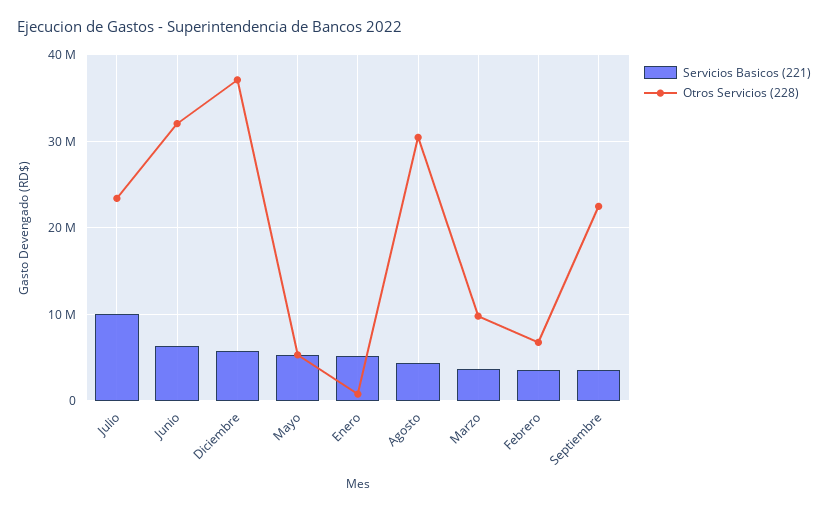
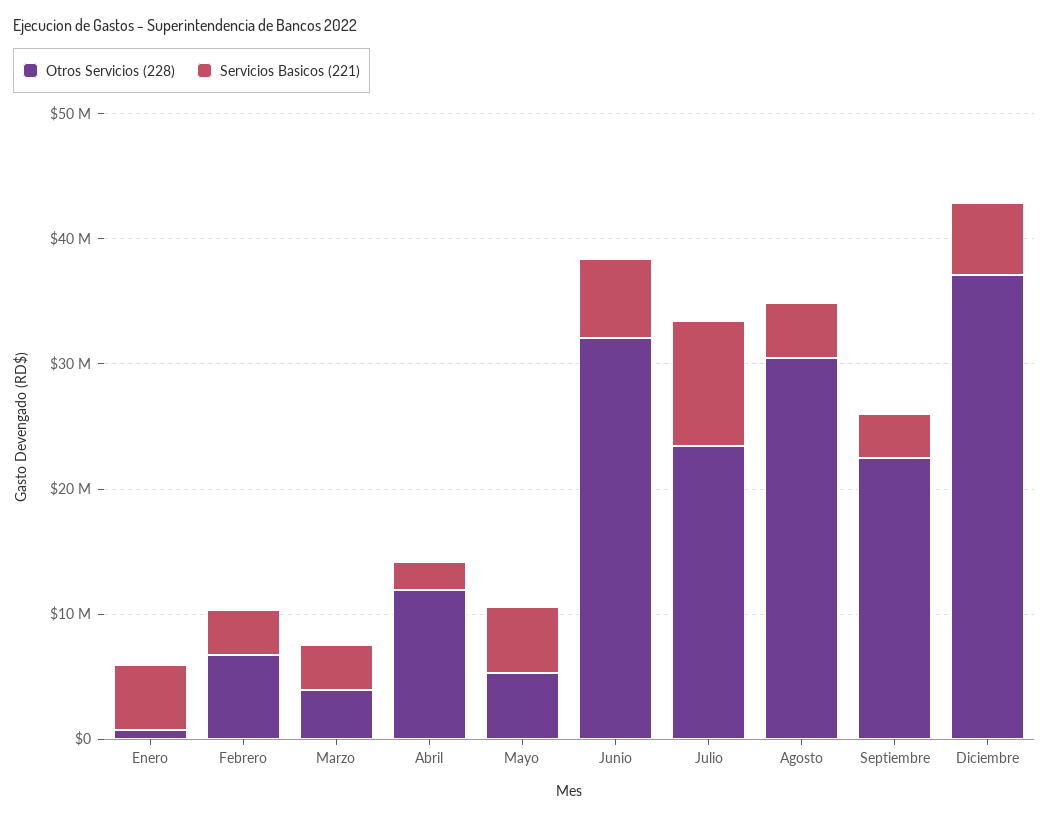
  {
    "Servicios Basicos (221)": {
      "Julio": 10000000,
      "Junio": 6000000,
      "Diciembre": 6000000,
      "Mayo": 5000000,
      "Enero": 5000000,
      "Agosto": 4000000,
      "Marzo": 4000000,
      "Febrero": 4000000,
-     "Septiembre": 4000000
+     "Septiembre": 4000000,
+     "Abril": 2000000
    },
    "Otros Servicios (228)": {
      "Julio": 23000000,
      "Junio": 32000000,
      "Diciembre": 37000000,
      "Mayo": 5000000,
      "Enero": 1000000,
      "Agosto": 30000000,
-     "Marzo": 10000000,
+     "Marzo": 4000000,
      "Febrero": 7000000,
-     "Septiembre": 22000000
+     "Septiembre": 22000000,
+     "Abril": 12000000
    }
  }

